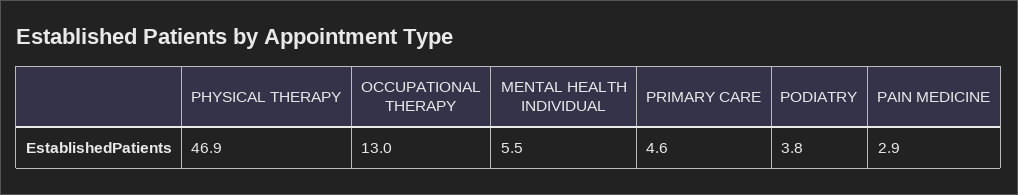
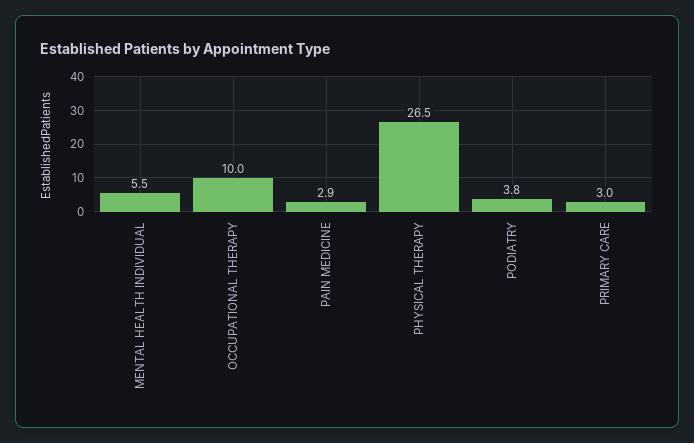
  {
-   "PHYSICAL THERAPY": 46.9,
+   "PHYSICAL THERAPY": 26.5,
-   "OCCUPATIONAL THERAPY": 13,
+   "OCCUPATIONAL THERAPY": 10,
    "MENTAL HEALTH INDIVIDUAL": 5.5,
-   "PRIMARY CARE": 4.6,
+   "PRIMARY CARE": 3,
    "PODIATRY": 3.8,
    "PAIN MEDICINE": 2.9
  }

